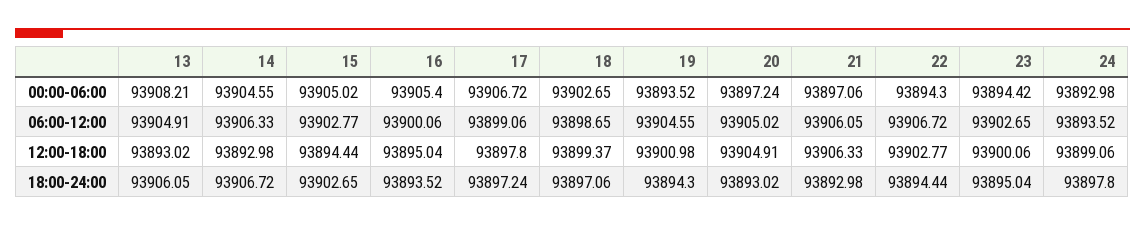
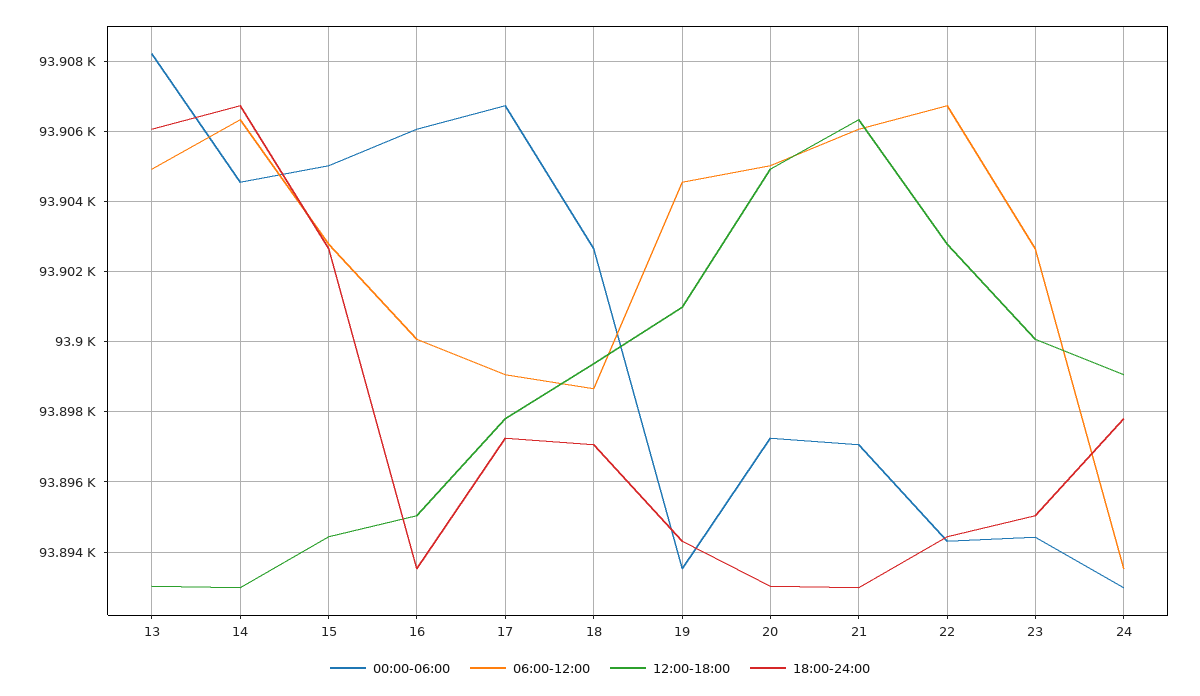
  {
    "00:00-06:00": {
      "13": 93908.21,
      "14": 93904.55,
      "15": 93905.02,
-     "16": 93905.4,
+     "16": 93906,
      "17": 93906.72,
      "18": 93902.65,
      "19": 93893.52,
      "20": 93897.24,
      "21": 93897.06,
      "22": 93894.3,
      "23": 93894.42,
      "24": 93892.98
    },
    "06:00-12:00": {
      "13": 93904.91,
      "14": 93906.33,
      "15": 93902.77,
      "16": 93900.06,
      "17": 93899.06,
      "18": 93898.65,
      "19": 93904.55,
      "20": 93905.02,
      "21": 93906.05,
      "22": 93906.72,
      "23": 93902.65,
      "24": 93893.52
    },
    "12:00-18:00": {
      "13": 93893.02,
      "14": 93892.98,
      "15": 93894.44,
      "16": 93895.04,
      "17": 93897.8,
      "18": 93899.37,
      "19": 93900.98,
      "20": 93904.91,
      "21": 93906.33,
      "22": 93902.77,
      "23": 93900.06,
      "24": 93899.06
    },
    "18:00-24:00": {
      "13": 93906.05,
      "14": 93906.72,
      "15": 93902.65,
      "16": 93893.52,
      "17": 93897.24,
      "18": 93897.06,
      "19": 93894.3,
      "20": 93893.02,
      "21": 93892.98,
      "22": 93894.44,
      "23": 93895.04,
      "24": 93897.8
    }
  }

